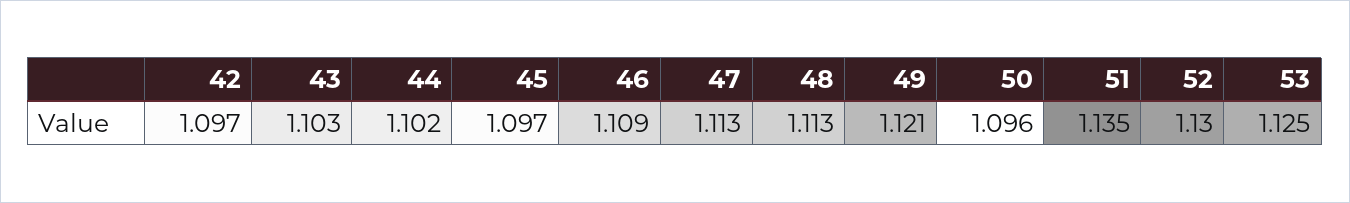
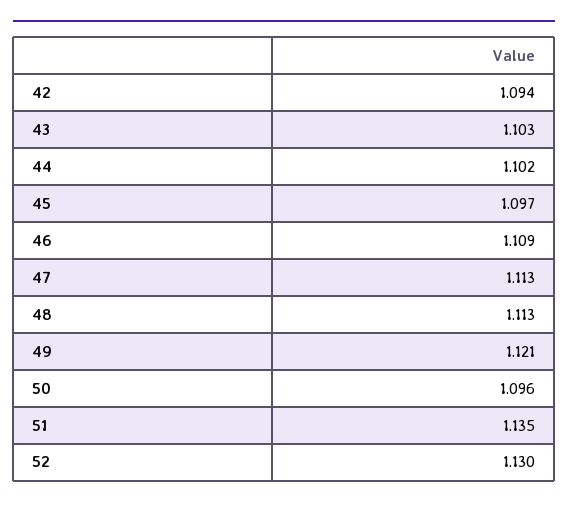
  {
-   "42": 1.097,
+   "42": 1.094,
    "43": 1.103,
    "44": 1.102,
    "45": 1.097,
    "46": 1.109,
    "47": 1.113,
    "48": 1.113,
    "49": 1.121,
    "50": 1.096,
    "51": 1.135,
-   "52": 1.13,
+   "52": 1.13
-   "53": 1.125
  }

